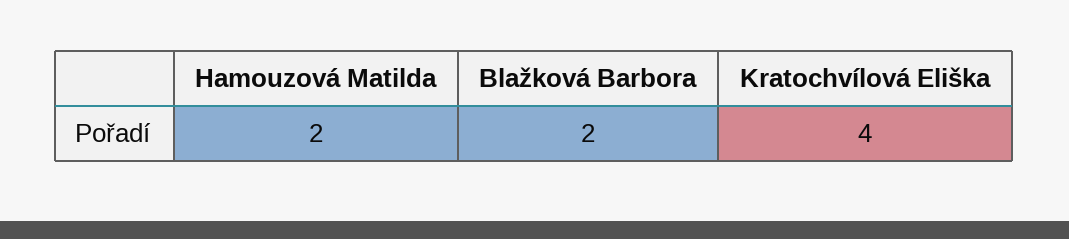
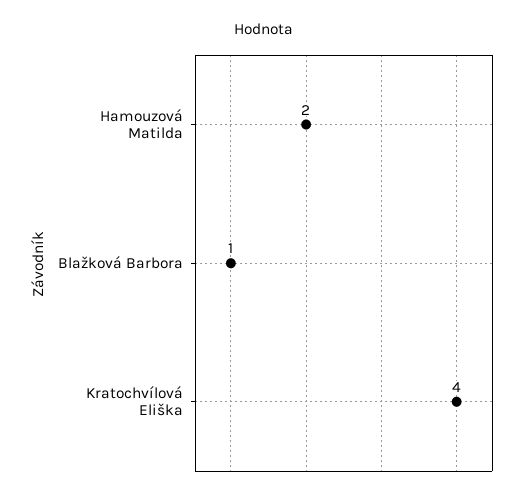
  {
    "Hamouzová Matilda": 2,
-   "Blažková Barbora": 2,
+   "Blažková Barbora": 1,
    "Kratochvílová Eliška": 4
  }

